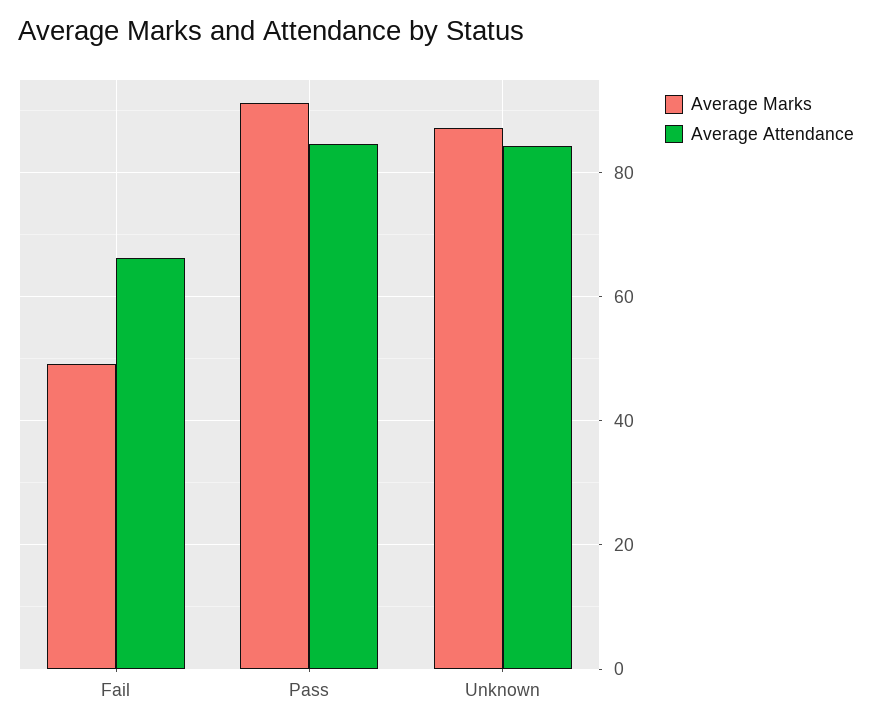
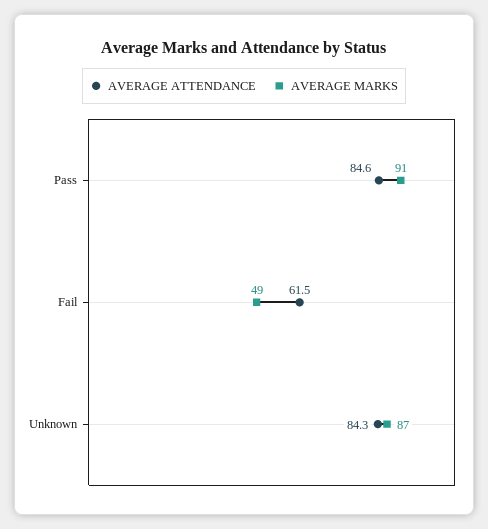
  {
    "Average Marks": {
      "Fail": 49,
      "Pass": 91,
      "Unknown": 87
    },
    "Average Attendance": {
-     "Fail": 66,
+     "Fail": 61.5,
      "Pass": 84.6,
      "Unknown": 84.3
    }
  }

